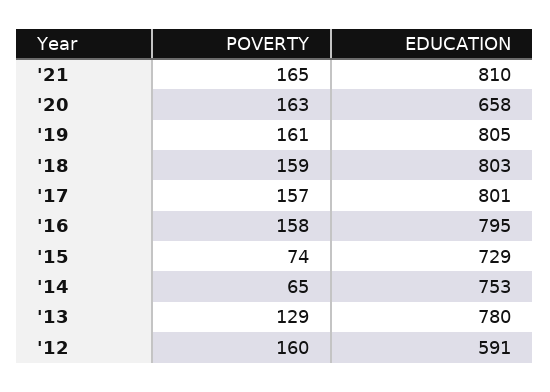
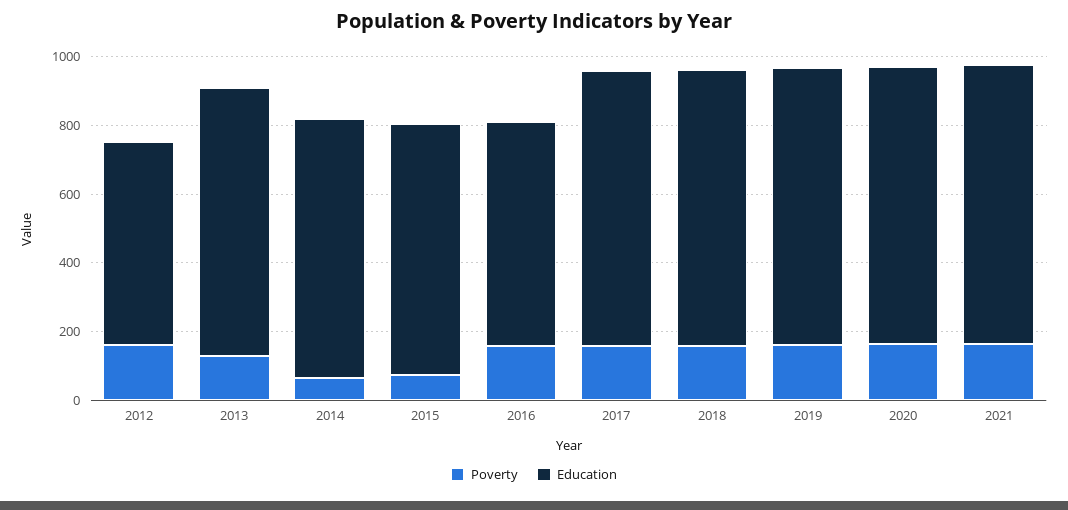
  {
    "POVERTY": {
      "'21": 165,
      "'20": 163,
      "'19": 161,
      "'18": 159,
      "'17": 157,
      "'16": 158,
      "'15": 74,
      "'14": 65,
      "'13": 129,
      "'12": 160
    },
    "EDUCATION": {
      "'21": 810,
-     "'20": 658,
+     "'20": 800,
      "'19": 805,
      "'18": 803,
      "'17": 801,
-     "'16": 795,
+     "'16": 650,
      "'15": 729,
      "'14": 753,
      "'13": 780,
      "'12": 591
    }
  }

